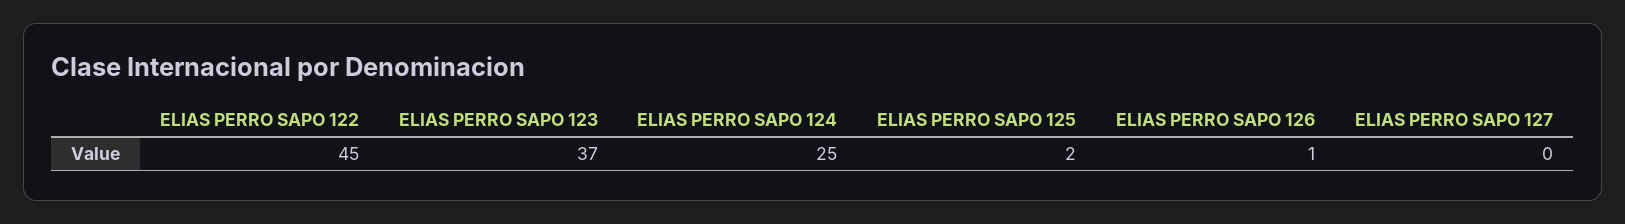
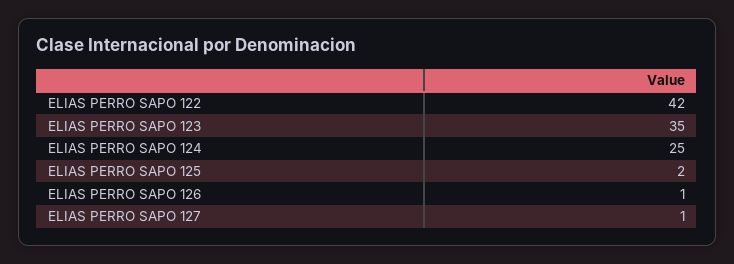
  {
-   "ELIAS PERRO SAPO 122": 45,
+   "ELIAS PERRO SAPO 122": 42,
-   "ELIAS PERRO SAPO 123": 37,
+   "ELIAS PERRO SAPO 123": 35,
    "ELIAS PERRO SAPO 124": 25,
    "ELIAS PERRO SAPO 125": 2,
    "ELIAS PERRO SAPO 126": 1,
-   "ELIAS PERRO SAPO 127": 0
+   "ELIAS PERRO SAPO 127": 1
  }

